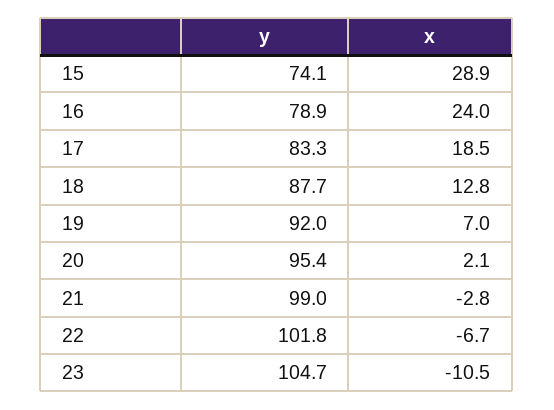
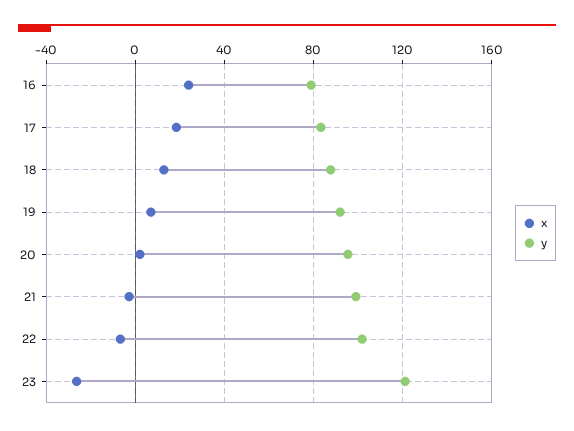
  {
    "y": {
-     "15": 74.1,
      "16": 78.9,
      "17": 83.3,
      "18": 87.7,
      "19": 92,
      "20": 95.4,
      "21": 99,
      "22": 101.8,
-     "23": 104.7
+     "23": 120
    },
    "x": {
-     "15": 28.9,
      "16": 24,
      "17": 18.5,
      "18": 12.8,
      "19": 7,
      "20": 2.1,
      "21": -2.8,
      "22": -6.7,
-     "23": -10.5
+     "23": -25
    }
  }

